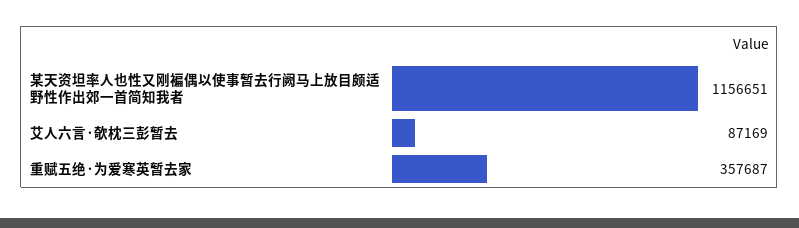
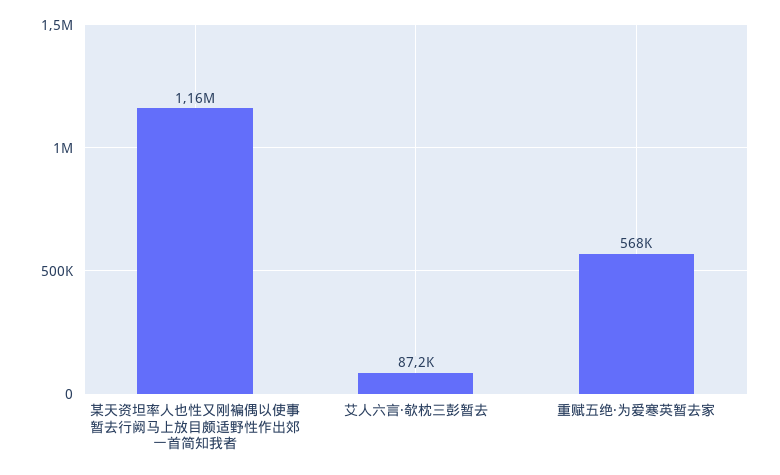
  {
    "某天资坦率人也性又刚褊偶以使事暂去行阙马上放目颇适野性作出郊一首简知我者": 1156651,
    "艾人六言·欹枕三彭暂去": 87169,
-   "重赋五绝·为爱寒英暂去家": 357687
+   "重赋五绝·为爱寒英暂去家": 568000
  }

